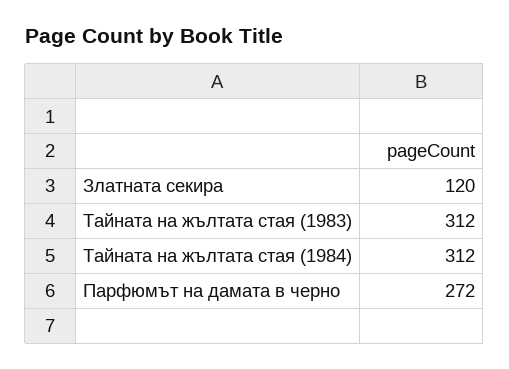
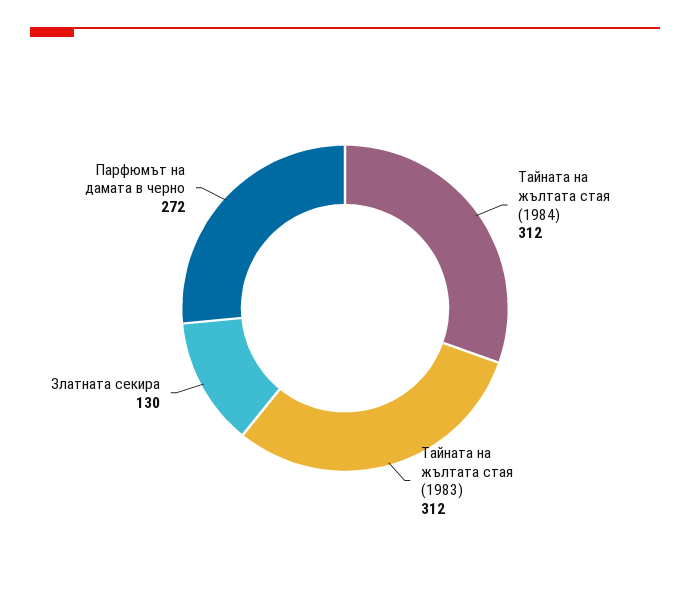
  {
-   "Златната секира": 120,
+   "Златната секира": 130,
    "Тайната на жълтата стая (1983)": 312,
    "Тайната на жълтата стая (1984)": 312,
    "Парфюмът на дамата в черно": 272
  }

